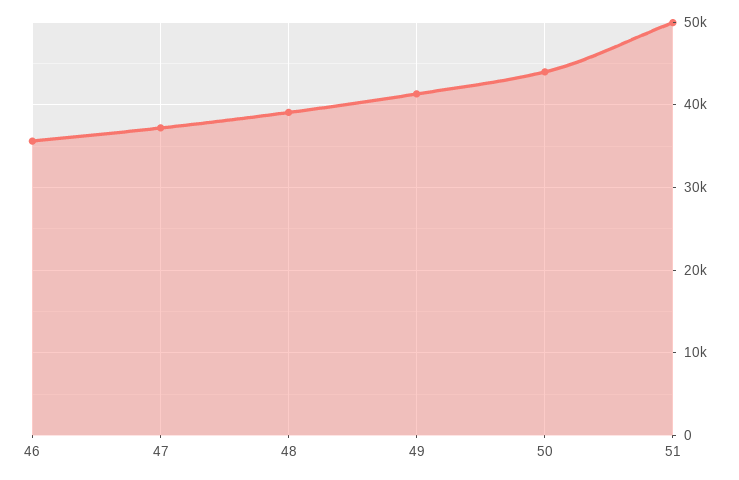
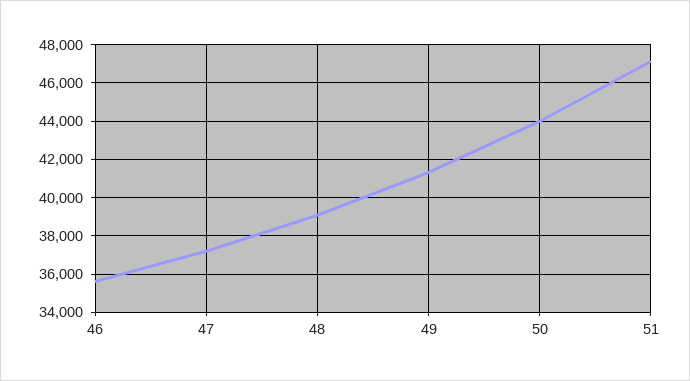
  {
    "46": 35500,
    "47": 37000,
    "48": 39000,
    "49": 41500,
    "50": 44000,
-   "51": 50000
+   "51": 47000
  }

